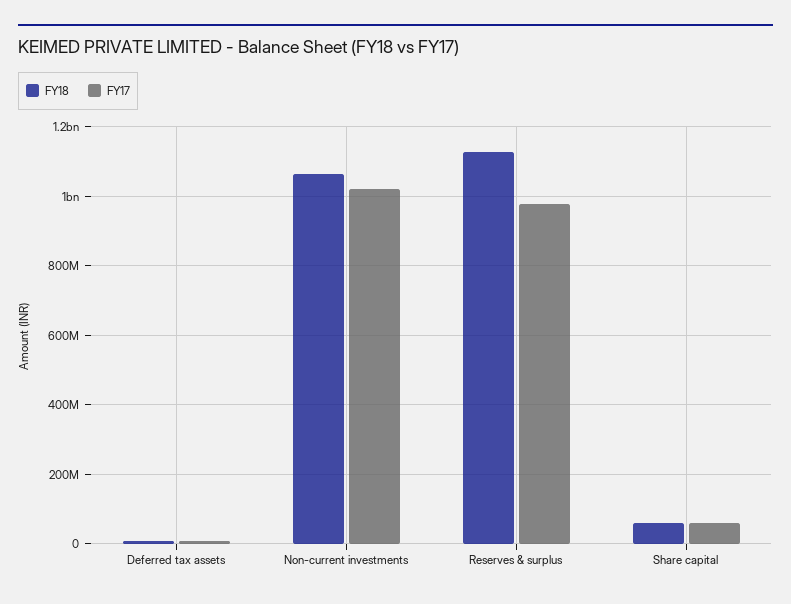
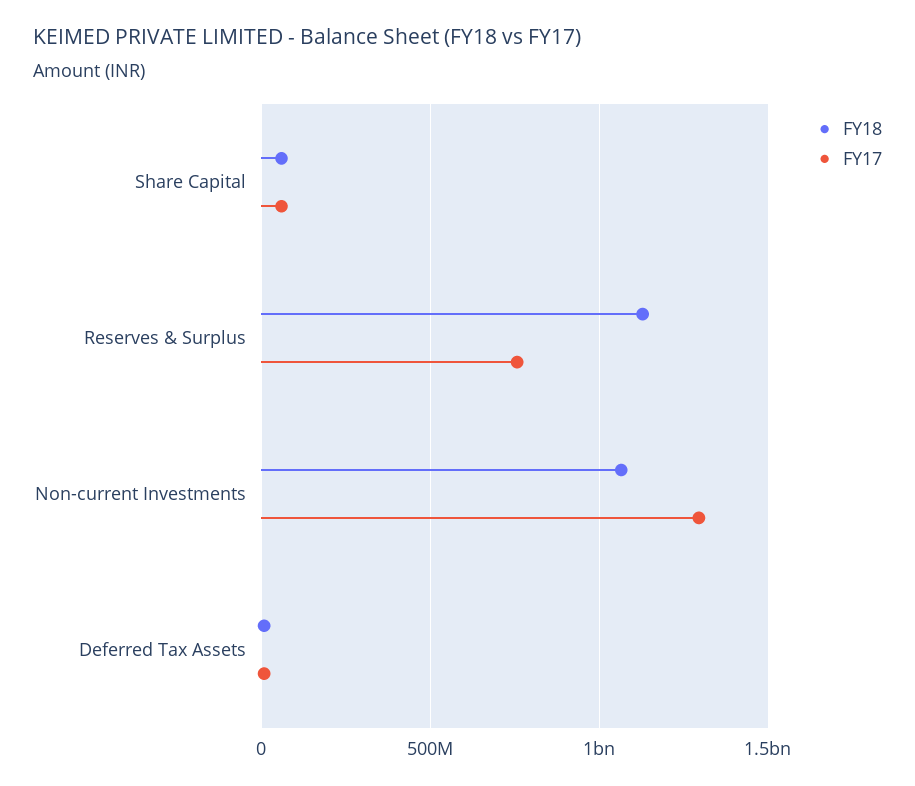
  {
    "FY18": {
      "Deferred tax assets": 0,
      "Non-current investments": 1060000000,
      "Reserves & surplus": 1120000000,
      "Share capital": 60000000
    },
    "FY17": {
      "Deferred tax assets": 0,
-     "Non-current investments": 1020000000,
+     "Non-current investments": 1300000000,
-     "Reserves & surplus": 980000000,
+     "Reserves & surplus": 750000000,
      "Share capital": 60000000
    }
  }

